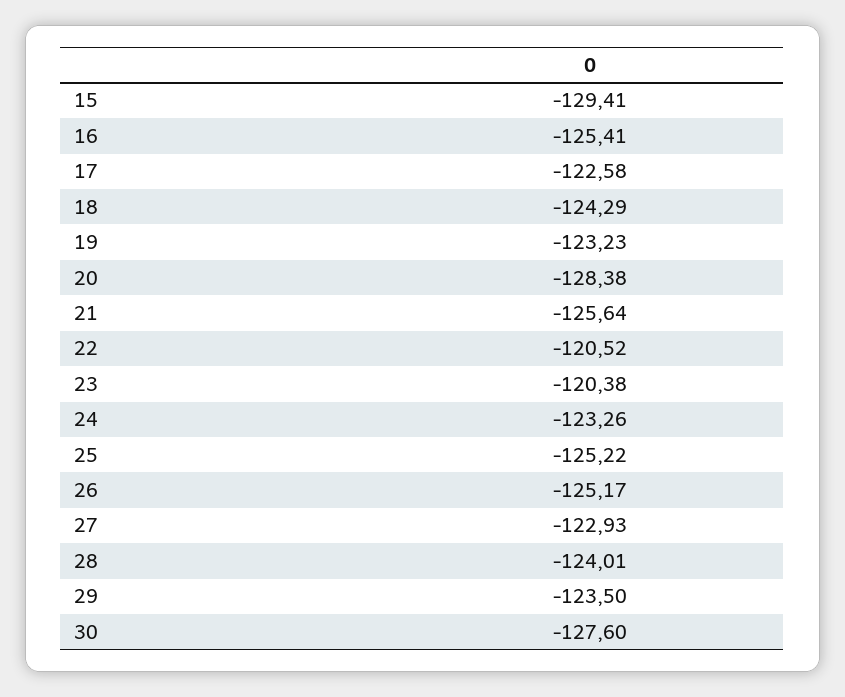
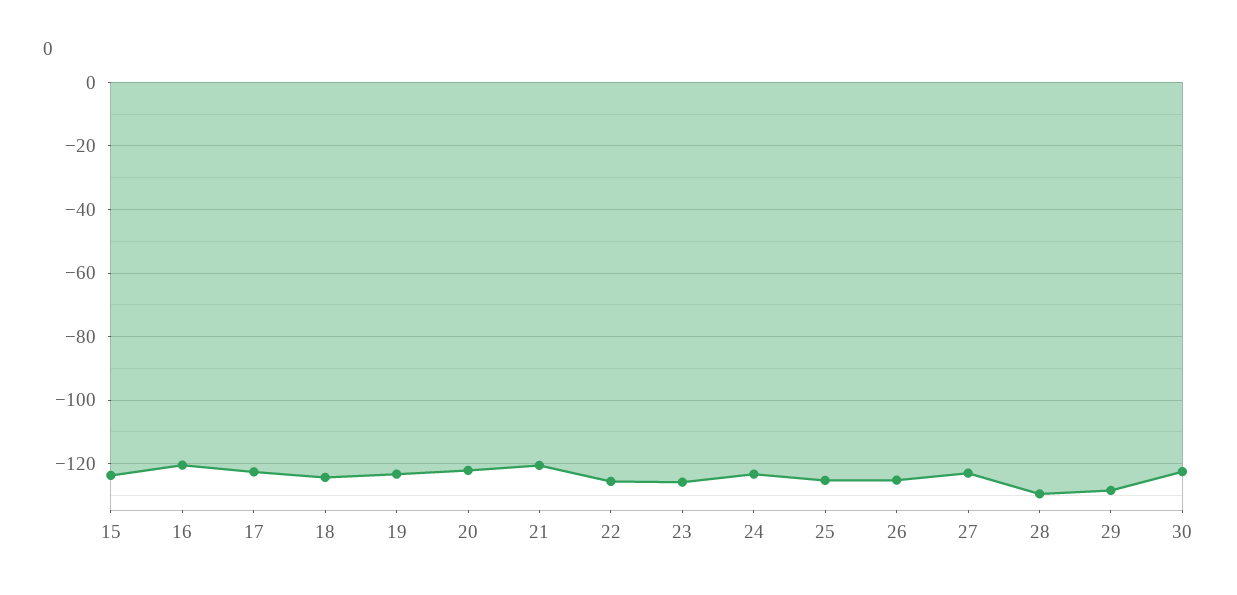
  {
-   "15": -129.41,
+   "15": -124,
-   "16": -125.41,
+   "16": -120,
    "17": -122.58,
    "18": -124.29,
    "19": -123.23,
-   "20": -128.38,
+   "20": -122,
-   "21": -125.64,
+   "21": -120,
-   "22": -120.52,
+   "22": -126,
-   "23": -120.38,
+   "23": -126,
    "24": -123.26,
    "25": -125.22,
    "26": -125.17,
    "27": -122.93,
-   "28": -124.01,
+   "28": -130,
-   "29": -123.5,
+   "29": -128,
-   "30": -127.6
+   "30": -122
  }

